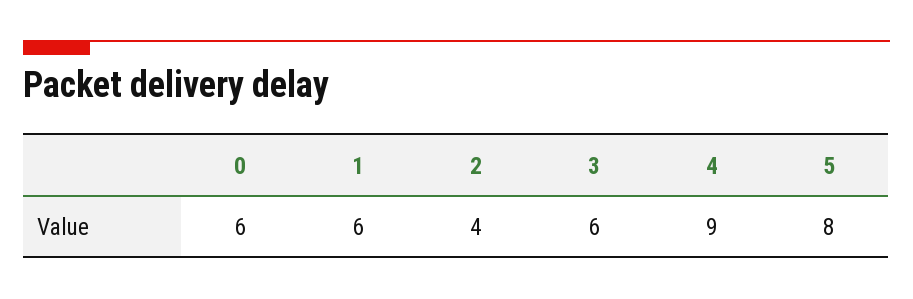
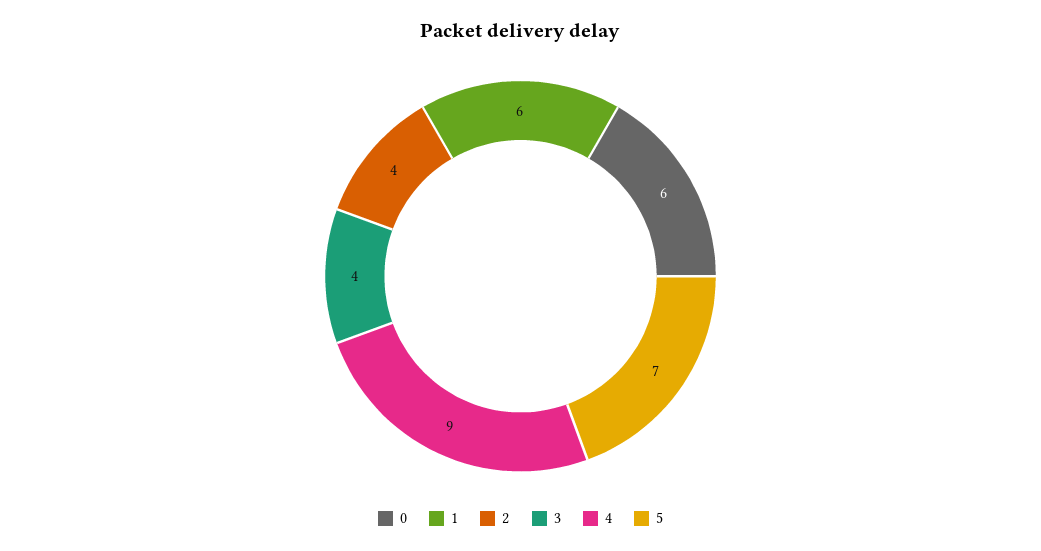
  {
    "0": 6,
    "1": 6,
    "2": 4,
-   "3": 6,
+   "3": 4,
    "4": 9,
-   "5": 8
+   "5": 7
  }

